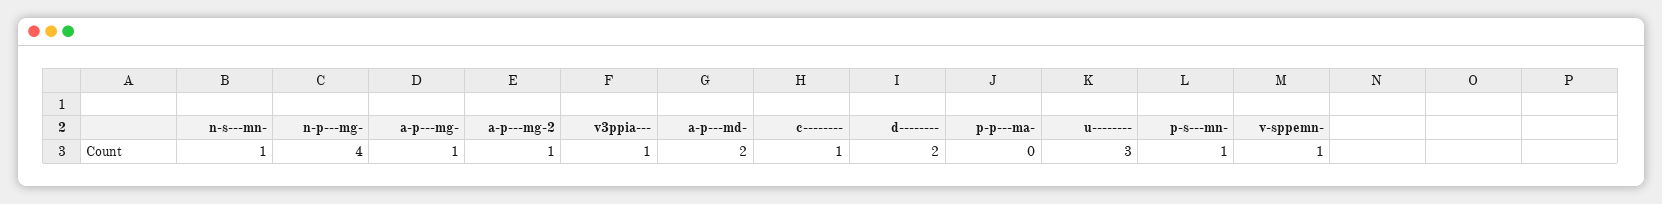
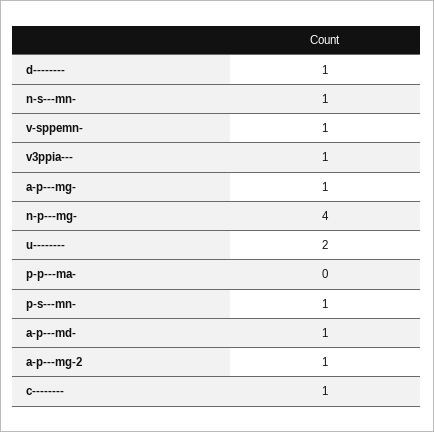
  {
    "n-s---mn-": 1,
    "n-p---mg-": 4,
    "a-p---mg-": 1,
    "a-p---mg-2": 1,
    "v3ppia---": 1,
-   "a-p---md-": 2,
+   "a-p---md-": 1,
    "c--------": 1,
-   "d--------": 2,
+   "d--------": 1,
    "p-p---ma-": 0,
-   "u--------": 3,
+   "u--------": 2,
    "p-s---mn-": 1,
    "v-sppemn-": 1
  }

